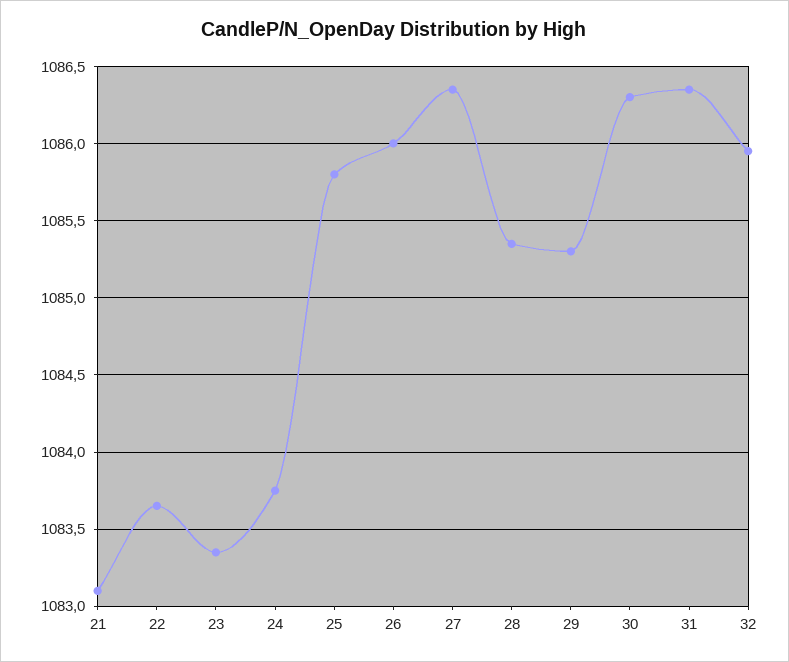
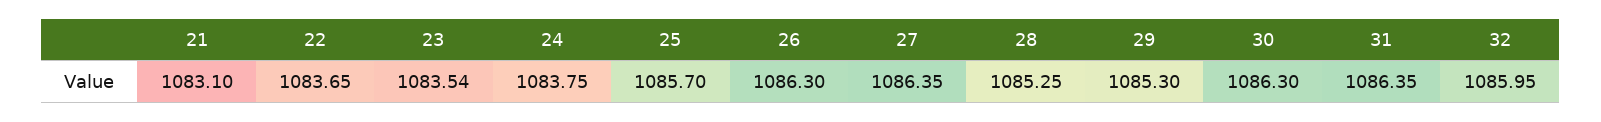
  {
    "21": 1083.1,
    "22": 1083.65,
-   "23": 1083.35,
+   "23": 1083.54,
    "24": 1083.75,
-   "25": 1085.8,
+   "25": 1085.7,
-   "26": 1086,
+   "26": 1086.3,
    "27": 1086.35,
-   "28": 1085.35,
+   "28": 1085.25,
    "29": 1085.3,
    "30": 1086.3,
    "31": 1086.35,
    "32": 1085.95
  }

